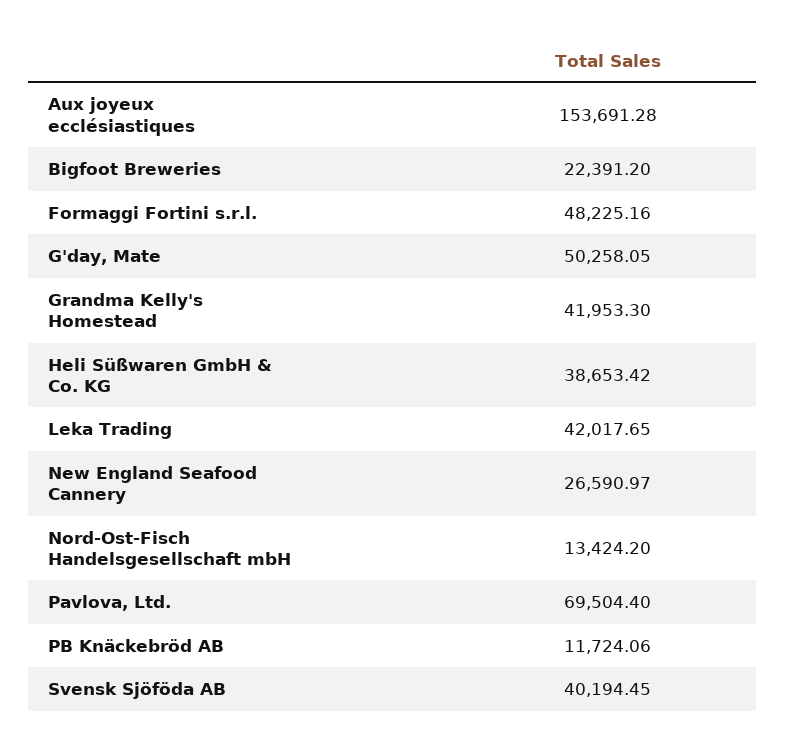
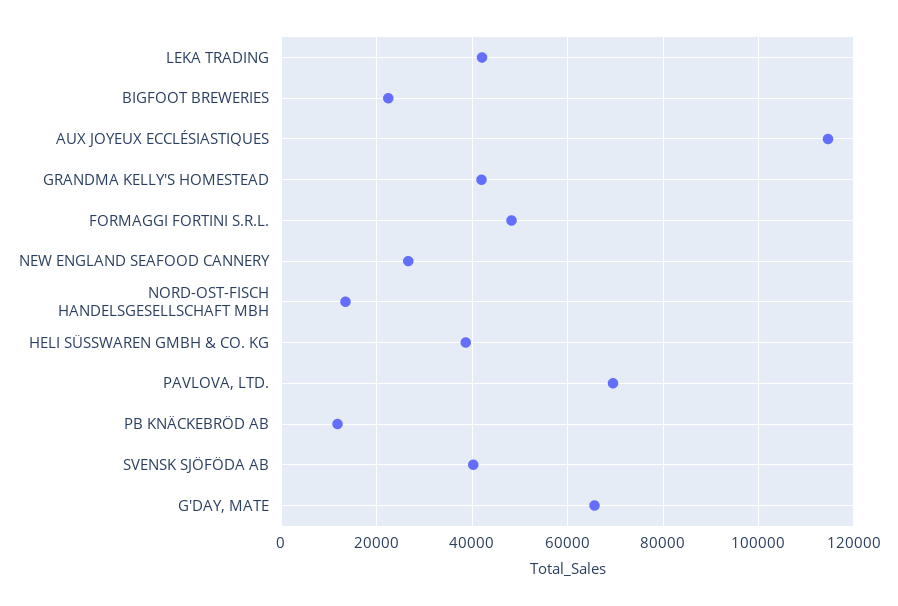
  {
-   "Aux joyeux ecclésiastiques": 153691.28,
+   "Aux joyeux ecclésiastiques": 114000,
    "Bigfoot Breweries": 22391.2,
    "Formaggi Fortini s.r.l.": 48225.16,
-   "G'day, Mate": 50258.05,
+   "G'day, Mate": 66000,
    "Grandma Kelly's Homestead": 41953.3,
    "Heli Süßwaren GmbH & Co. KG": 38653.42,
    "Leka Trading": 42017.65,
    "New England Seafood Cannery": 26590.97,
    "Nord-Ost-Fisch Handelsgesellschaft mbH": 13424.2,
    "Pavlova, Ltd.": 69504.4,
    "PB Knäckebröd AB": 11724.06,
    "Svensk Sjöföda AB": 40194.45
  }

